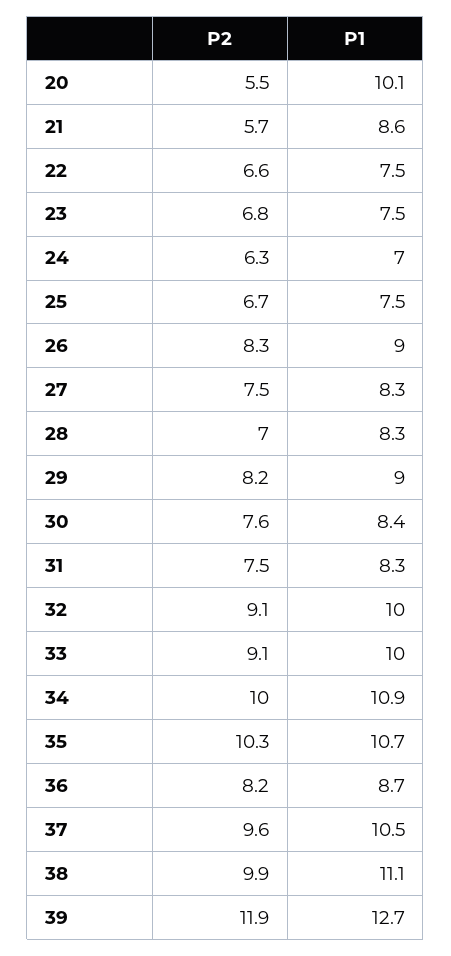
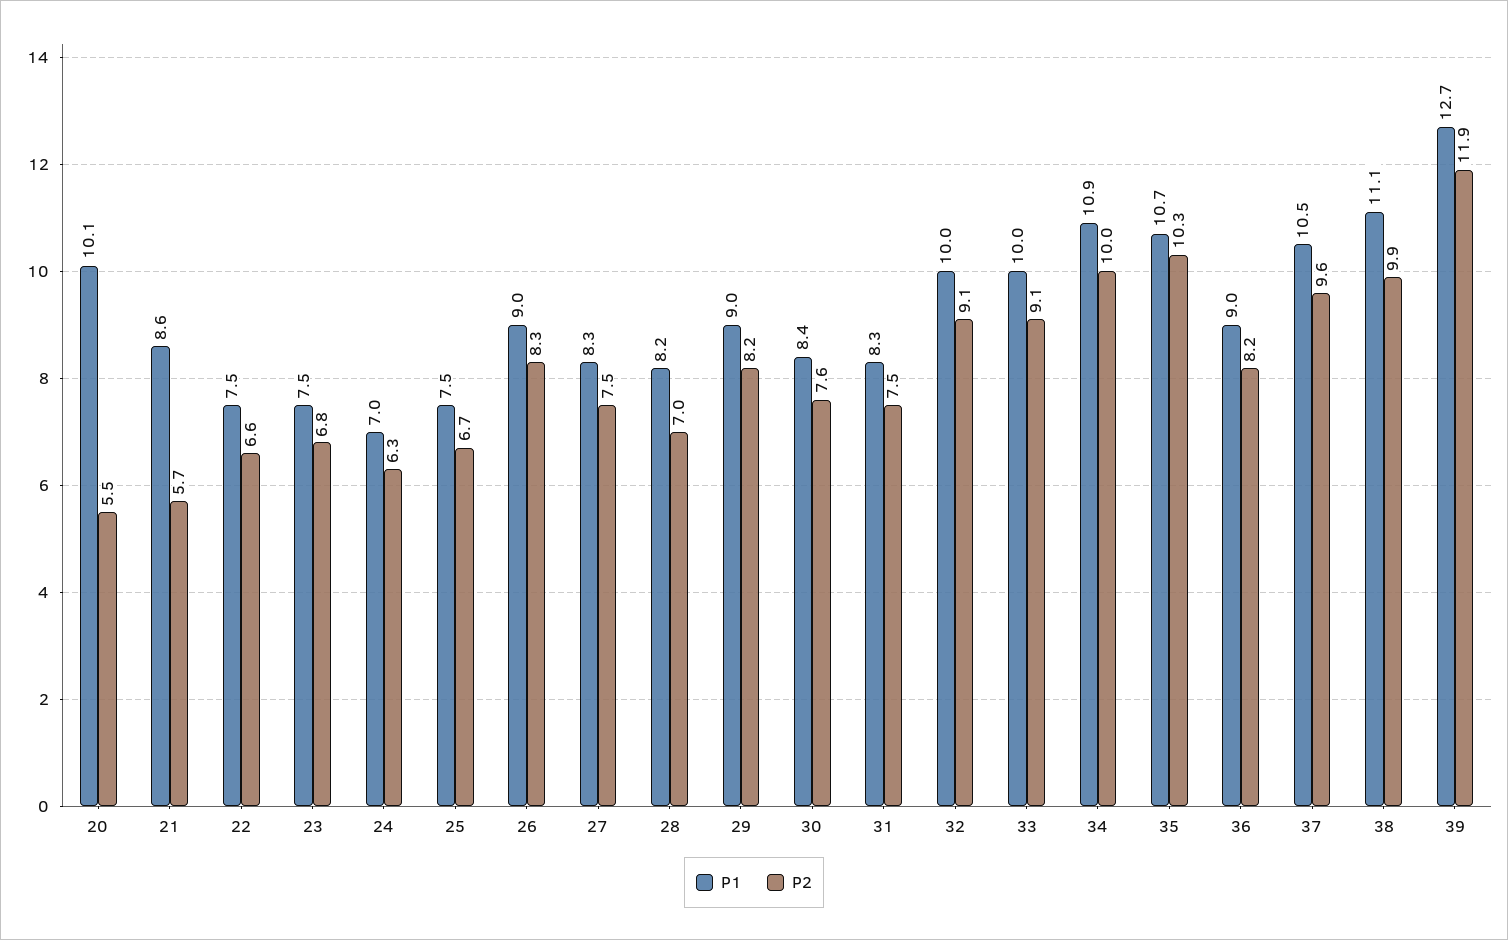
  {
    "P2": {
      "20": 5.5,
      "21": 5.7,
      "22": 6.6,
      "23": 6.8,
      "24": 6.3,
      "25": 6.7,
      "26": 8.3,
      "27": 7.5,
      "28": 7,
      "29": 8.2,
      "30": 7.6,
      "31": 7.5,
      "32": 9.1,
      "33": 9.1,
      "34": 10,
      "35": 10.3,
      "36": 8.2,
      "37": 9.6,
      "38": 9.9,
      "39": 11.9
    },
    "P1": {
      "20": 10.1,
      "21": 8.6,
      "22": 7.5,
      "23": 7.5,
      "24": 7,
      "25": 7.5,
      "26": 9,
      "27": 8.3,
-     "28": 8.3,
+     "28": 8.2,
      "29": 9,
      "30": 8.4,
      "31": 8.3,
      "32": 10,
      "33": 10,
      "34": 10.9,
      "35": 10.7,
-     "36": 8.7,
+     "36": 9,
      "37": 10.5,
      "38": 11.1,
      "39": 12.7
    }
  }

